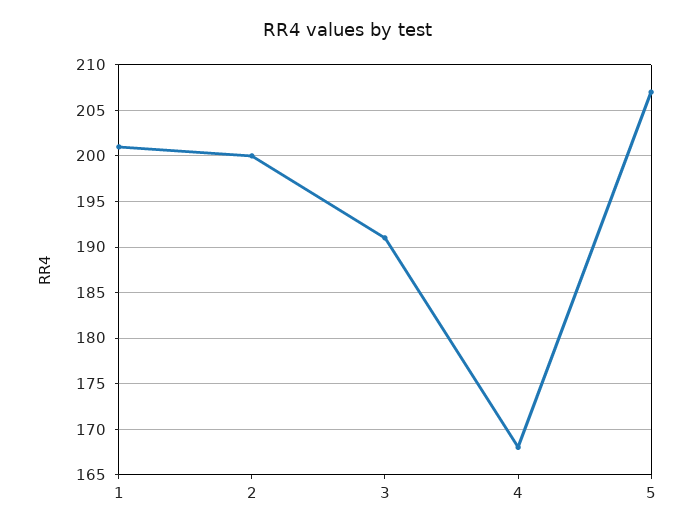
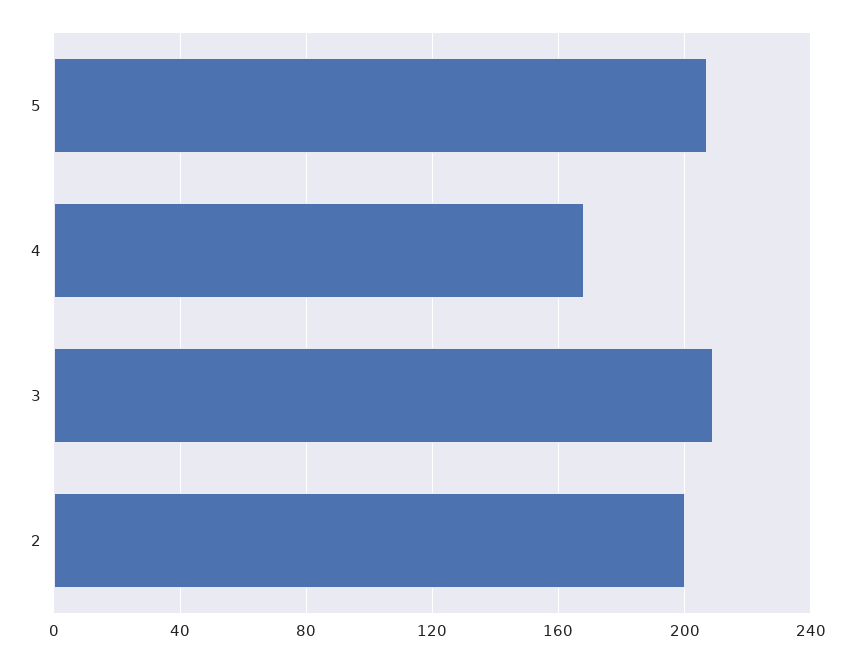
  {
-   "1": 201,
    "2": 200,
-   "3": 191,
+   "3": 210,
    "4": 168,
    "5": 207
  }

